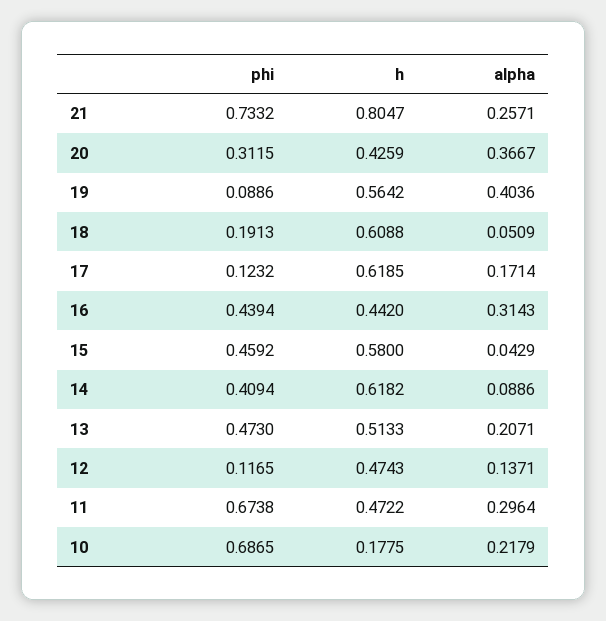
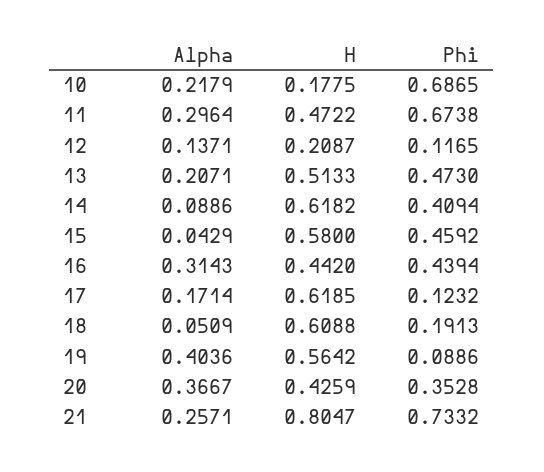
  {
    "phi": {
      "21": 0.7332,
-     "20": 0.3115,
+     "20": 0.3528,
      "19": 0.0886,
      "18": 0.1913,
      "17": 0.1232,
      "16": 0.4394,
      "15": 0.4592,
      "14": 0.4094,
      "13": 0.473,
      "12": 0.1165,
      "11": 0.6738,
      "10": 0.6865
    },
    "h": {
      "21": 0.8047,
      "20": 0.4259,
      "19": 0.5642,
      "18": 0.6088,
      "17": 0.6185,
      "16": 0.442,
      "15": 0.58,
      "14": 0.6182,
      "13": 0.5133,
-     "12": 0.4743,
+     "12": 0.2087,
      "11": 0.4722,
      "10": 0.1775
    },
    "alpha": {
      "21": 0.2571,
      "20": 0.3667,
      "19": 0.4036,
      "18": 0.0509,
      "17": 0.1714,
      "16": 0.3143,
      "15": 0.0429,
      "14": 0.0886,
      "13": 0.2071,
      "12": 0.1371,
      "11": 0.2964,
      "10": 0.2179
    }
  }

